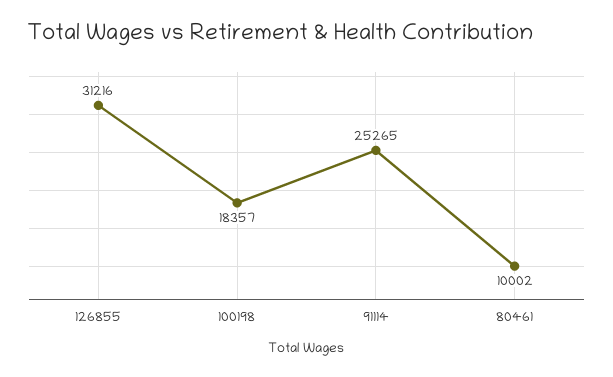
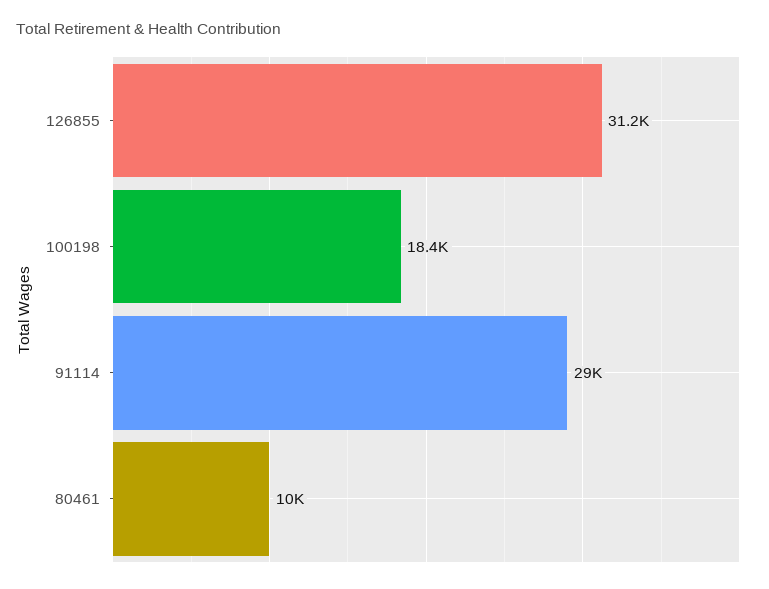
  {
    "126855": 31216,
    "100198": 18357,
-   "91114": 25265,
+   "91114": 29000,
    "80461": 10002
  }

